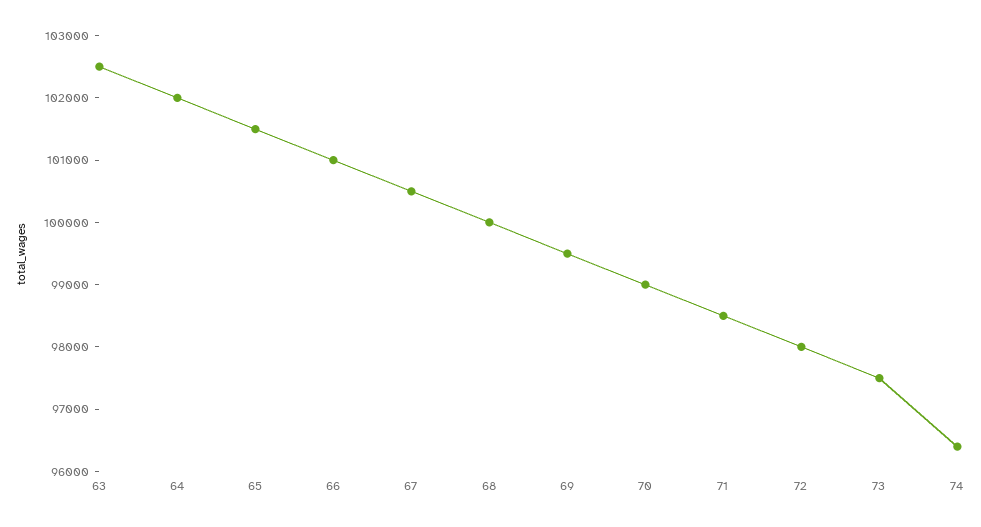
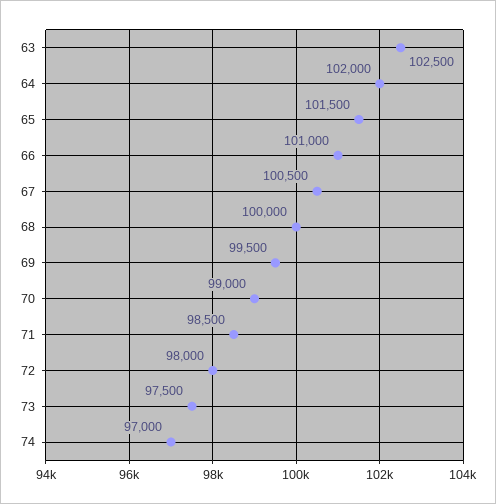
  {
    "63": 102500,
    "64": 102000,
    "65": 101500,
    "66": 101000,
    "67": 100500,
    "68": 100000,
    "69": 99500,
    "70": 99000,
    "71": 98500,
    "72": 98000,
    "73": 97500,
-   "74": 96400
+   "74": 97000
  }

